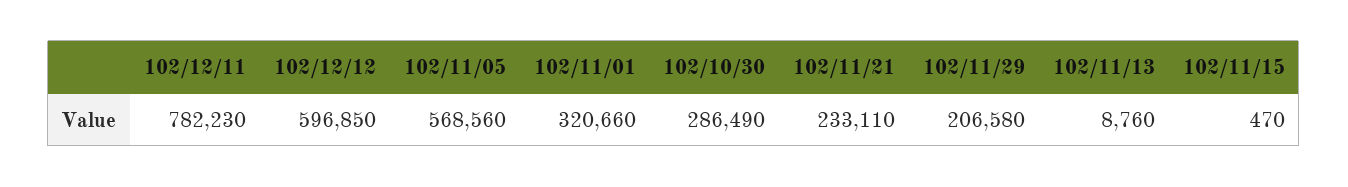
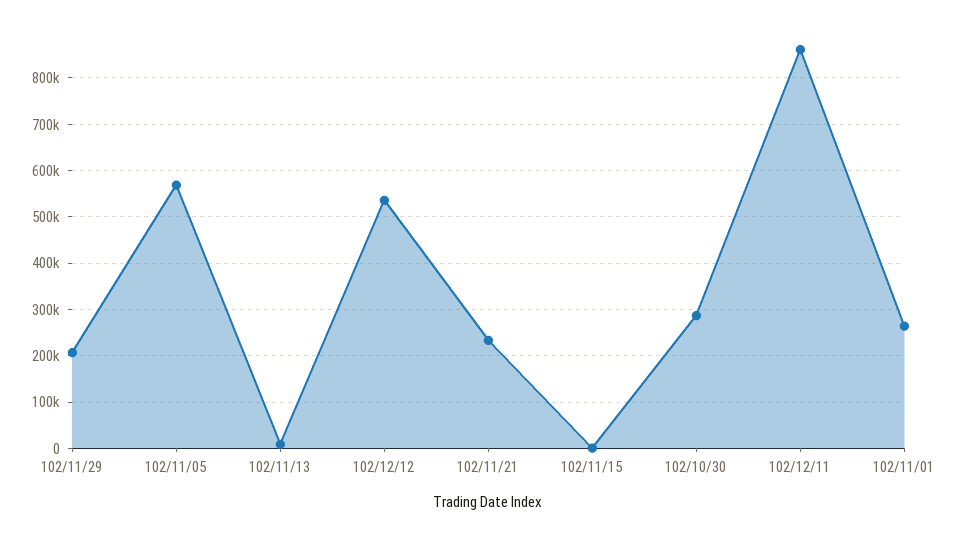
  {
-   "102/12/11": 782230,
+   "102/12/11": 860000,
-   "102/12/12": 596850,
+   "102/12/12": 540000,
    "102/11/05": 568560,
-   "102/11/01": 320660,
+   "102/11/01": 260000,
    "102/10/30": 286490,
    "102/11/21": 233110,
    "102/11/29": 206580,
    "102/11/13": 8760,
    "102/11/15": 470
  }

